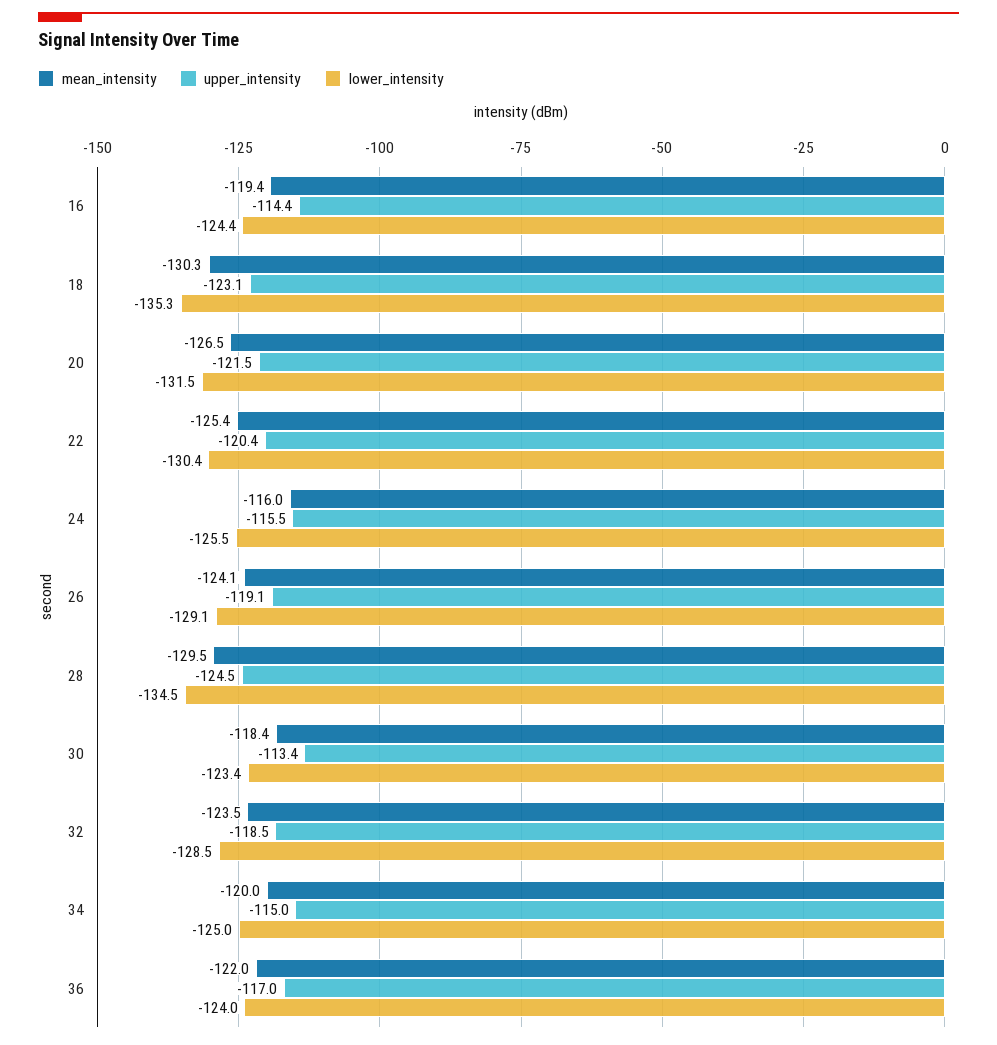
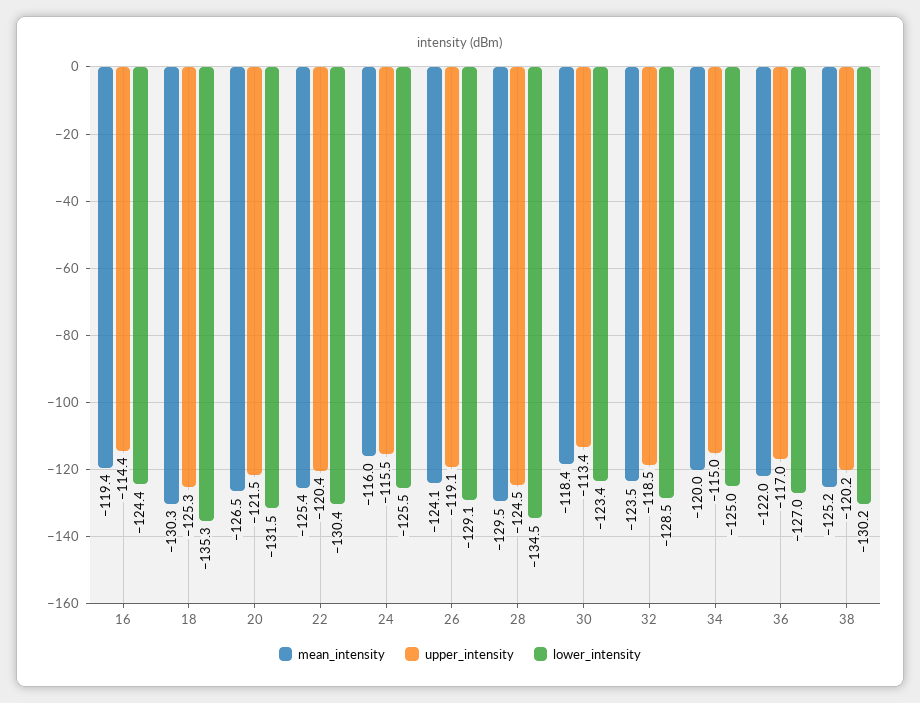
  {
    "mean_intensity": {
      "16": -119.4,
      "18": -130.3,
      "20": -126.5,
      "22": -125.4,
      "24": -116,
      "26": -124.1,
      "28": -129.5,
      "30": -118.4,
      "32": -123.5,
      "34": -120,
-     "36": -122
+     "36": -122,
+     "38": -125.2
    },
    "upper_intensity": {
      "16": -114.4,
-     "18": -123.1,
+     "18": -125.3,
      "20": -121.5,
      "22": -120.4,
      "24": -115.5,
      "26": -119.1,
      "28": -124.5,
      "30": -113.4,
      "32": -118.5,
      "34": -115,
-     "36": -117
+     "36": -117,
+     "38": -120.2
    },
    "lower_intensity": {
      "16": -124.4,
      "18": -135.3,
      "20": -131.5,
      "22": -130.4,
      "24": -125.5,
      "26": -129.1,
      "28": -134.5,
      "30": -123.4,
      "32": -128.5,
      "34": -125,
-     "36": -124
+     "36": -127,
+     "38": -130.2
    }
  }

